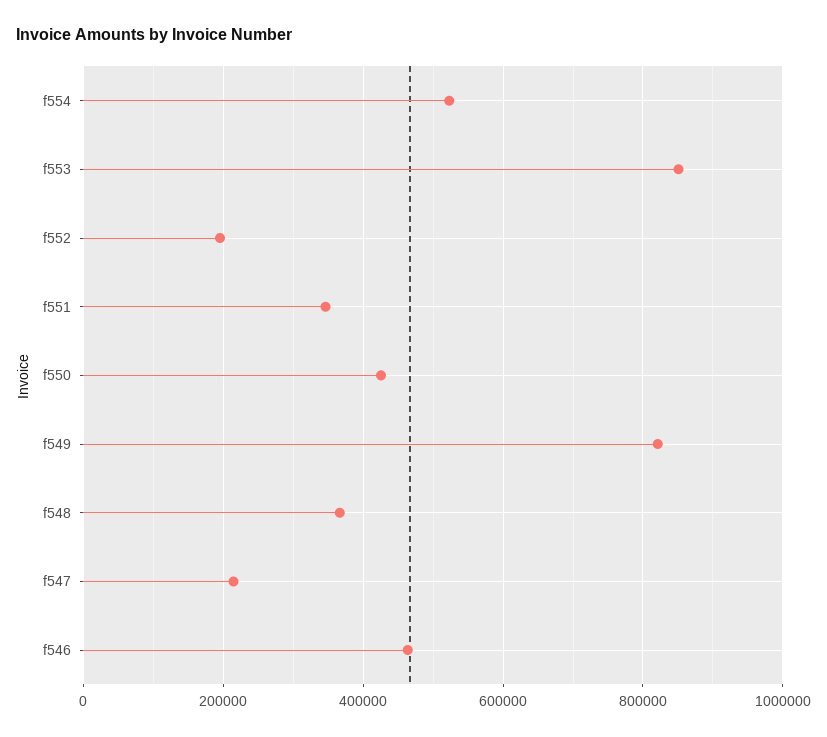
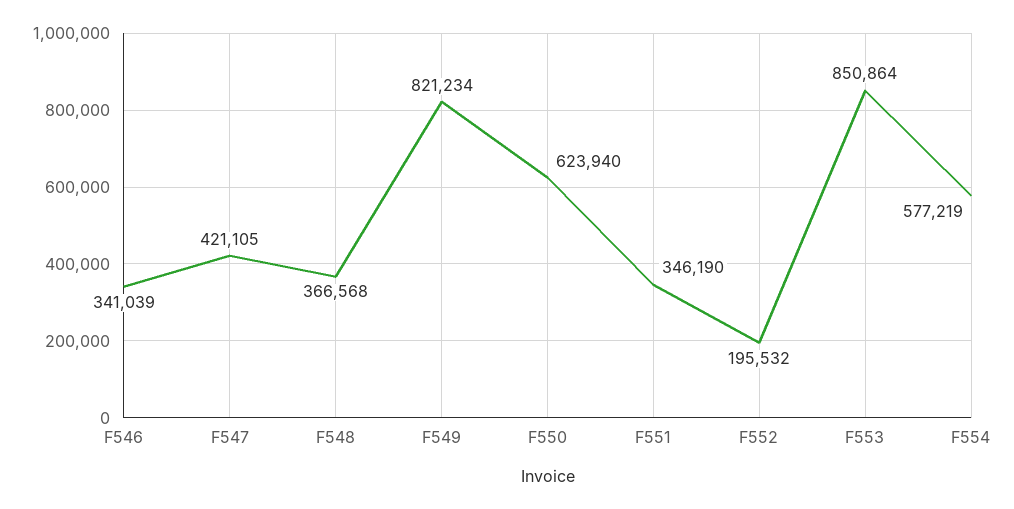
  {
-   "f554": 520000,
+   "f554": 577219,
    "f553": 850864,
    "f552": 195532,
    "f551": 346190,
-   "f550": 420000,
+   "f550": 623940,
    "f549": 821234,
    "f548": 366568,
-   "f547": 220000,
+   "f547": 421105,
-   "f546": 460000
+   "f546": 341039
  }

